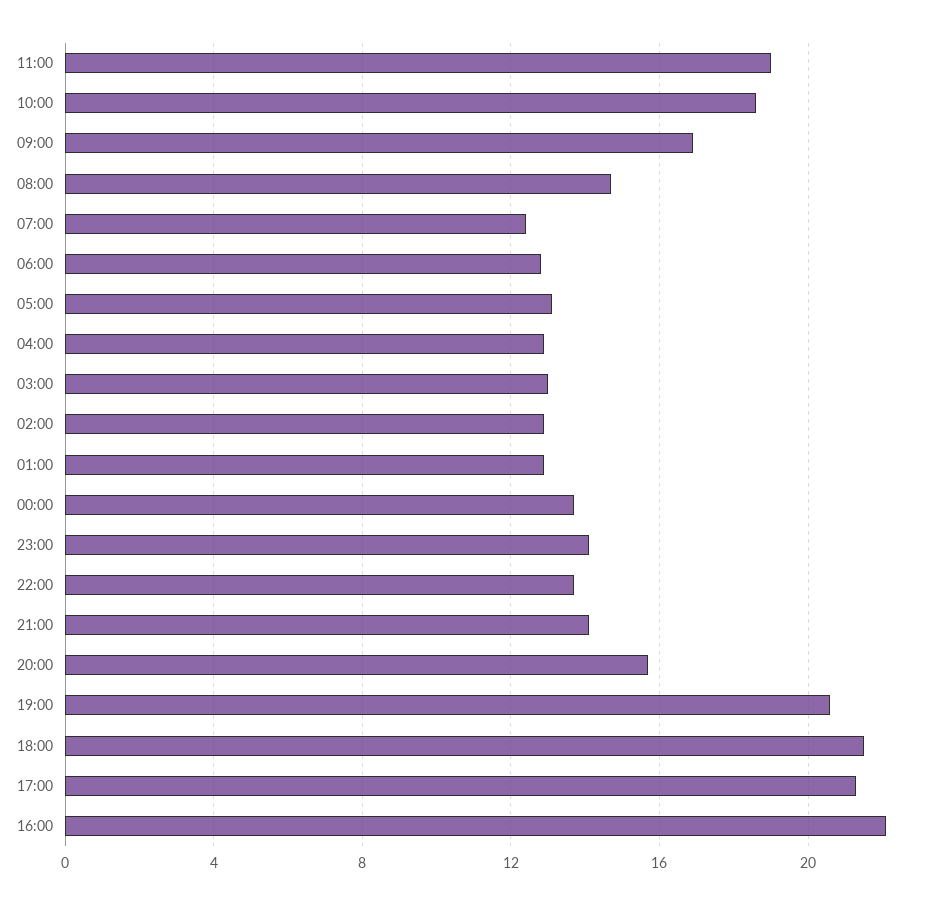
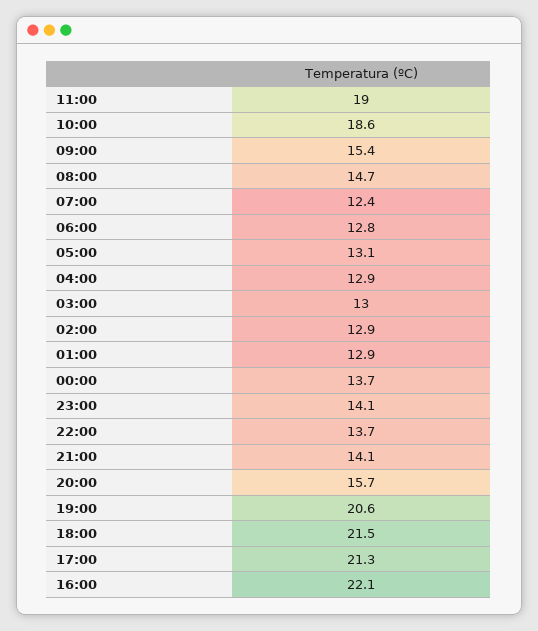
  {
    "11:00": 19,
    "10:00": 18.6,
-   "09:00": 17,
+   "09:00": 15.4,
    "08:00": 14.7,
    "07:00": 12.4,
    "06:00": 12.8,
    "05:00": 13.1,
    "04:00": 12.9,
    "03:00": 13,
    "02:00": 12.9,
    "01:00": 12.9,
    "00:00": 13.7,
    "23:00": 14.1,
    "22:00": 13.7,
    "21:00": 14.1,
    "20:00": 15.7,
    "19:00": 20.6,
    "18:00": 21.5,
    "17:00": 21.3,
    "16:00": 22.1
  }

